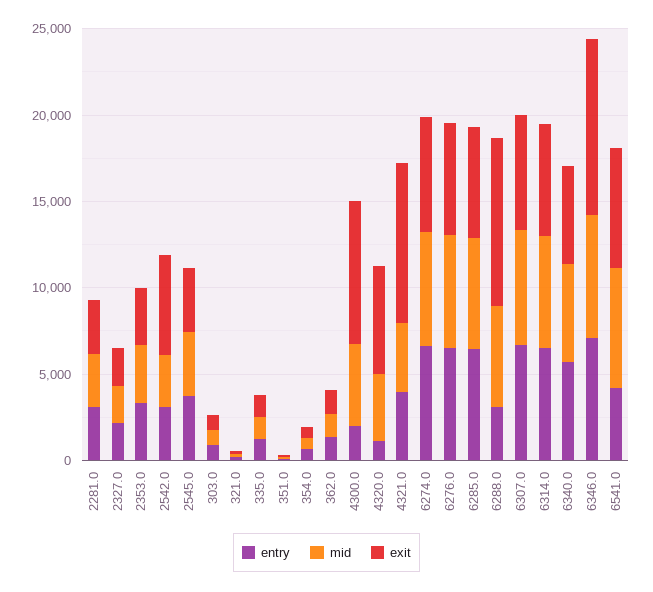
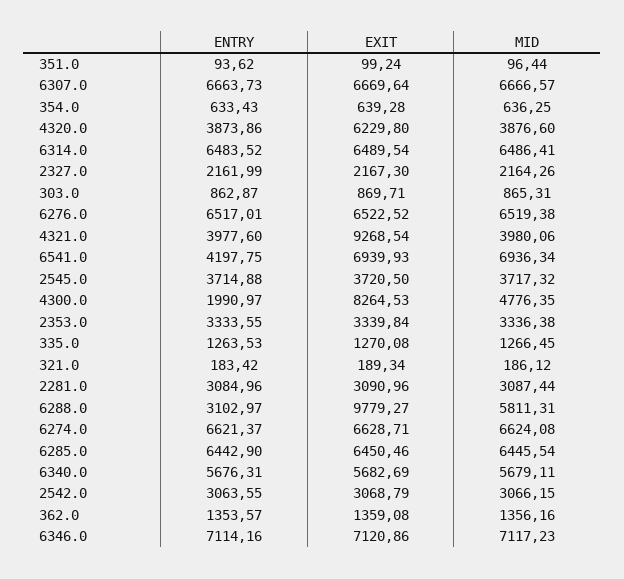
  {
    "entry": {
      "2281.0": 3084.96,
      "2327.0": 2161.99,
      "2353.0": 3333.55,
      "2542.0": 3063.55,
      "2545.0": 3714.88,
      "303.0": 862.87,
      "321.0": 183.42,
      "335.0": 1263.53,
      "351.0": 93.62,
      "354.0": 633.43,
      "362.0": 1353.57,
      "4300.0": 1990.97,
-     "4320.0": 1000,
+     "4320.0": 3873.86,
      "4321.0": 3977.6,
      "6274.0": 6621.37,
      "6276.0": 6517.01,
      "6285.0": 6442.9,
      "6288.0": 3102.97,
      "6307.0": 6663.73,
      "6314.0": 6483.52,
      "6340.0": 5676.31,
      "6346.0": 7114.16,
      "6541.0": 4197.75
    },
    "mid": {
      "2281.0": 3087.44,
      "2327.0": 2164.26,
      "2353.0": 3336.38,
      "2542.0": 3066.15,
      "2545.0": 3717.32,
      "303.0": 865.31,
      "321.0": 186.12,
      "335.0": 1266.45,
      "351.0": 96.44,
      "354.0": 636.25,
      "362.0": 1356.16,
      "4300.0": 4776.35,
      "4320.0": 3876.6,
      "4321.0": 3980.06,
      "6274.0": 6624.08,
      "6276.0": 6519.38,
      "6285.0": 6445.54,
      "6288.0": 5811.31,
      "6307.0": 6666.57,
      "6314.0": 6486.41,
      "6340.0": 5679.11,
      "6346.0": 7117.23,
      "6541.0": 6936.34
    },
    "exit": {
      "2281.0": 3090.96,
      "2327.0": 2167.3,
      "2353.0": 3339.84,
-     "2542.0": 6000,
+     "2542.0": 3068.79,
      "2545.0": 3720.5,
      "303.0": 869.71,
      "321.0": 189.34,
      "335.0": 1270.08,
      "351.0": 99.24,
      "354.0": 639.28,
      "362.0": 1359.08,
      "4300.0": 8264.53,
      "4320.0": 6229.8,
      "4321.0": 9268.54,
      "6274.0": 6628.71,
      "6276.0": 6522.52,
      "6285.0": 6450.46,
      "6288.0": 9779.27,
      "6307.0": 6669.64,
      "6314.0": 6489.54,
      "6340.0": 5682.69,
-     "6346.0": 10000,
+     "6346.0": 7120.86,
      "6541.0": 6939.93
    }
  }

